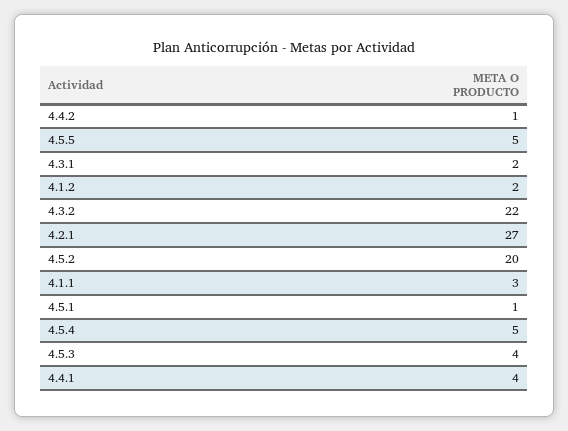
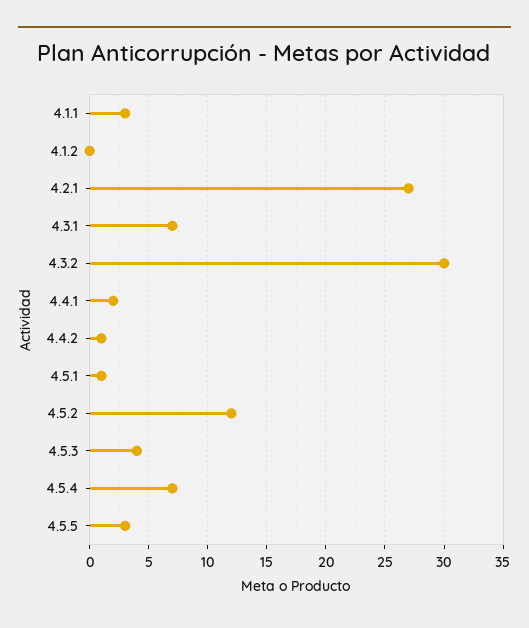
  {
    "4.4.2": 1,
-   "4.5.5": 5,
+   "4.5.5": 3,
-   "4.3.1": 2,
+   "4.3.1": 7,
-   "4.1.2": 2,
+   "4.1.2": 0,
-   "4.3.2": 22,
+   "4.3.2": 30,
    "4.2.1": 27,
-   "4.5.2": 20,
+   "4.5.2": 12,
    "4.1.1": 3,
    "4.5.1": 1,
-   "4.5.4": 5,
+   "4.5.4": 7,
    "4.5.3": 4,
-   "4.4.1": 4
+   "4.4.1": 2
  }

